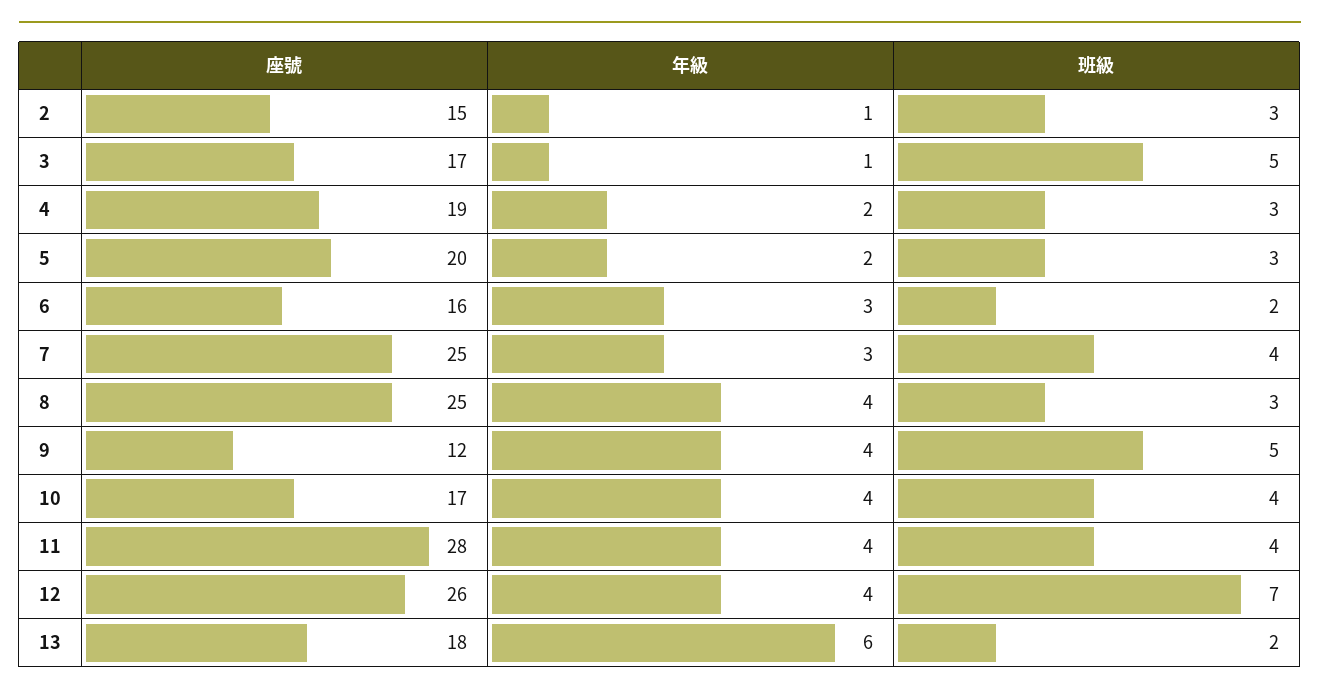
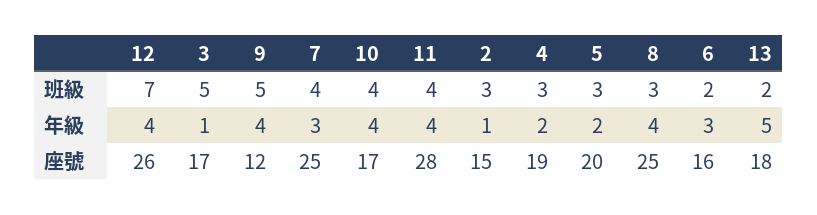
  {
    "座號": {
      "2": 15,
      "3": 17,
      "4": 19,
      "5": 20,
      "6": 16,
      "7": 25,
      "8": 25,
      "9": 12,
      "10": 17,
      "11": 28,
      "12": 26,
      "13": 18
    },
    "年級": {
      "2": 1,
      "3": 1,
      "4": 2,
      "5": 2,
      "6": 3,
      "7": 3,
      "8": 4,
      "9": 4,
      "10": 4,
      "11": 4,
      "12": 4,
-     "13": 6
+     "13": 5
    },
    "班級": {
      "2": 3,
      "3": 5,
      "4": 3,
      "5": 3,
      "6": 2,
      "7": 4,
      "8": 3,
      "9": 5,
      "10": 4,
      "11": 4,
      "12": 7,
      "13": 2
    }
  }

